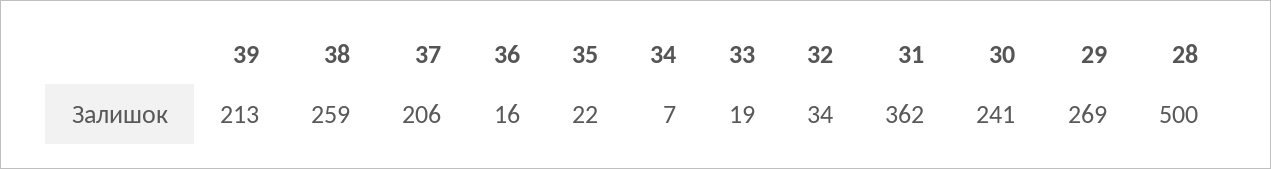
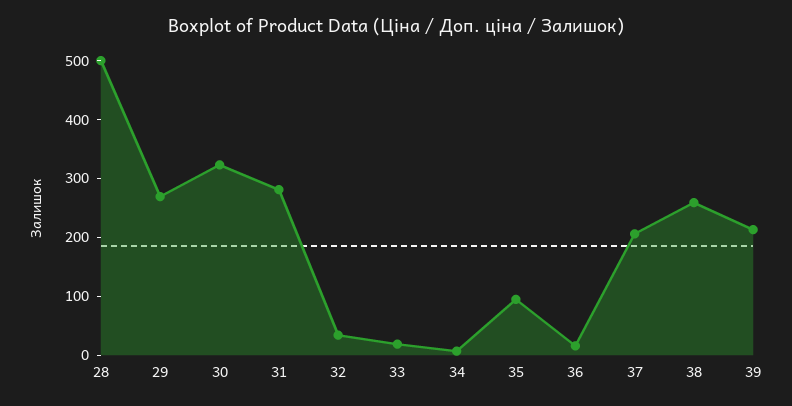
  {
    "39": 213,
    "38": 259,
    "37": 206,
    "36": 16,
-   "35": 22,
+   "35": 100,
    "34": 7,
    "33": 19,
    "32": 34,
-   "31": 362,
+   "31": 280,
-   "30": 241,
+   "30": 320,
    "29": 269,
    "28": 500
  }

